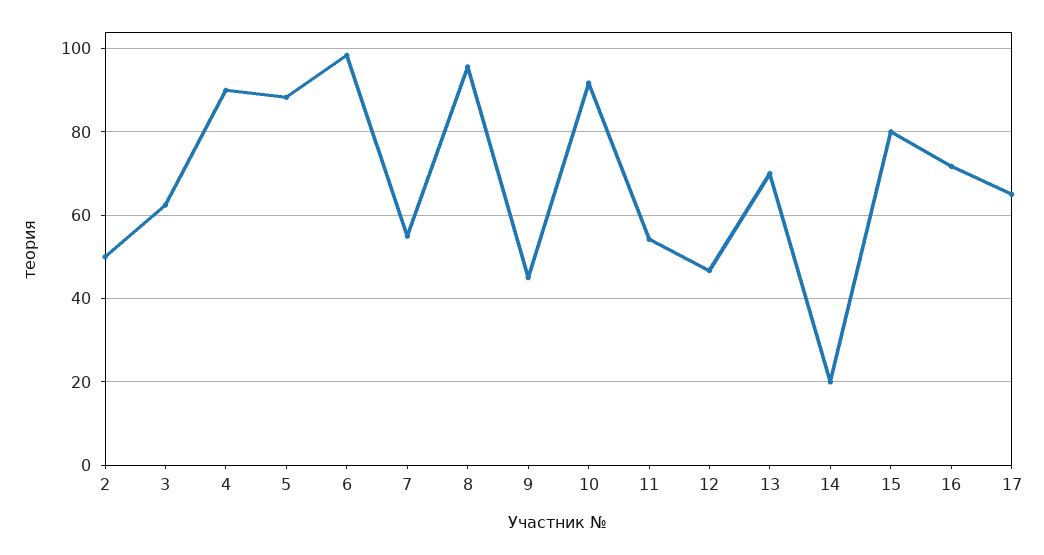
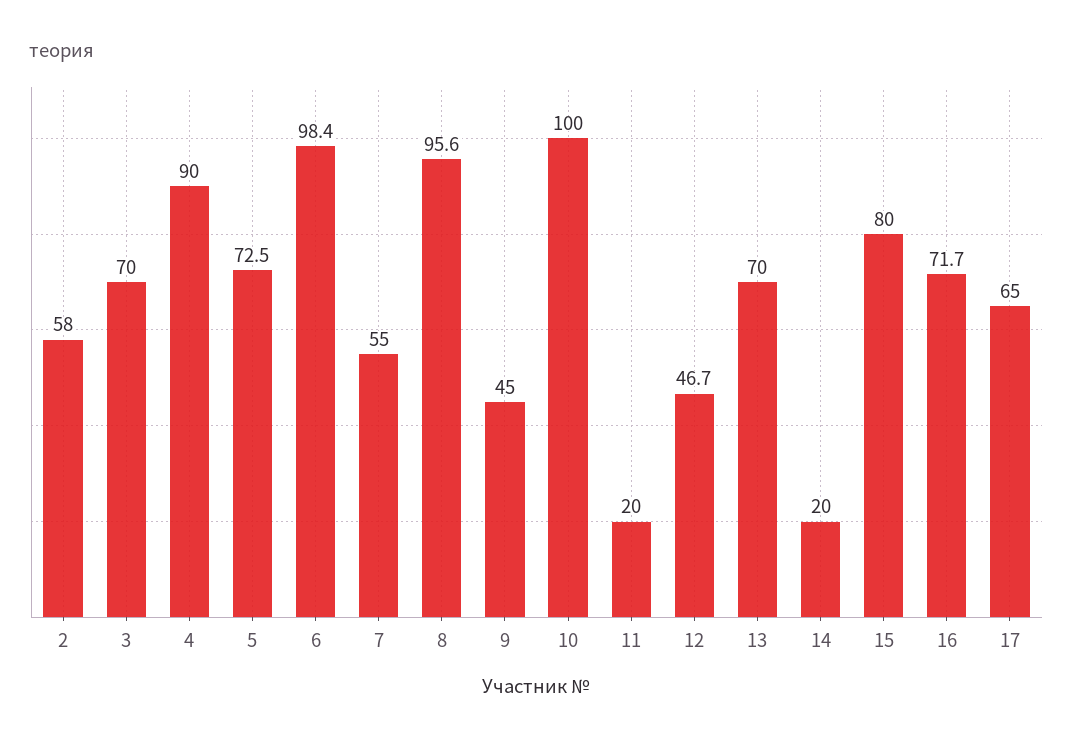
  {
-   "2": 50,
+   "2": 58,
-   "3": 62,
+   "3": 70,
    "4": 90,
-   "5": 88,
+   "5": 72.5,
    "6": 98.4,
    "7": 55,
    "8": 95.6,
    "9": 45,
-   "10": 92,
+   "10": 100,
-   "11": 54,
+   "11": 20,
    "12": 46.7,
    "13": 70,
    "14": 20,
    "15": 80,
    "16": 71.7,
    "17": 65
  }

